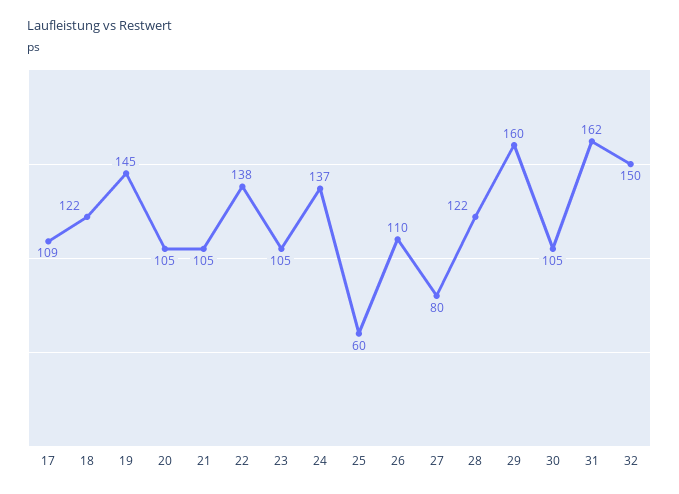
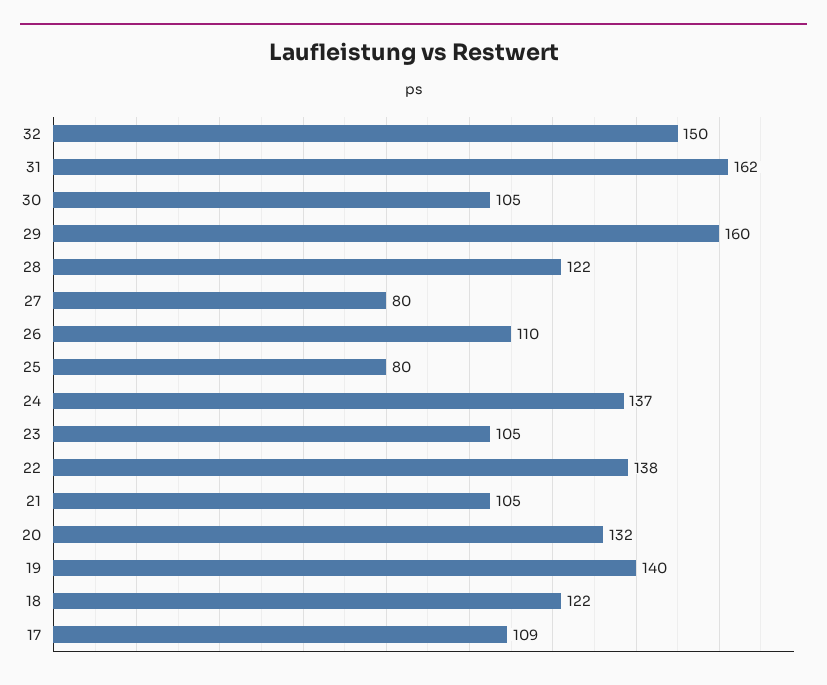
  {
    "17": 109,
    "18": 122,
-   "19": 145,
+   "19": 140,
-   "20": 105,
+   "20": 132,
    "21": 105,
    "22": 138,
    "23": 105,
    "24": 137,
-   "25": 60,
+   "25": 80,
    "26": 110,
    "27": 80,
    "28": 122,
    "29": 160,
    "30": 105,
    "31": 162,
    "32": 150
  }

